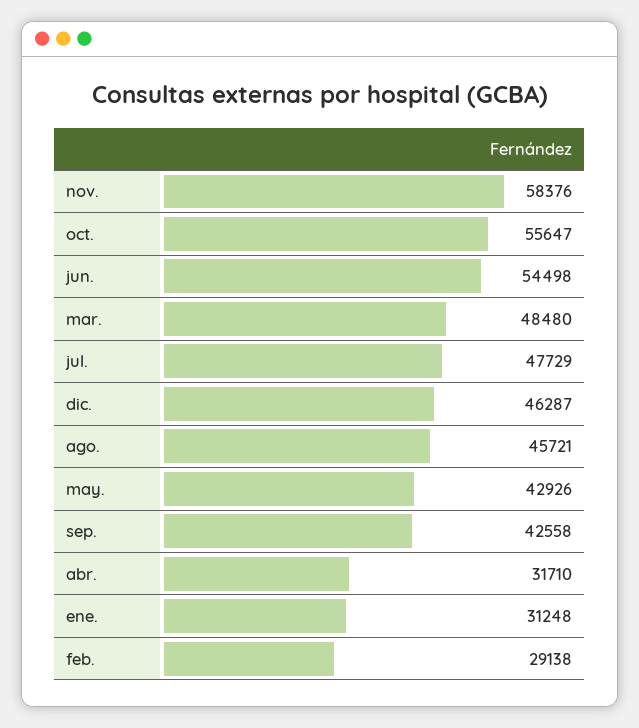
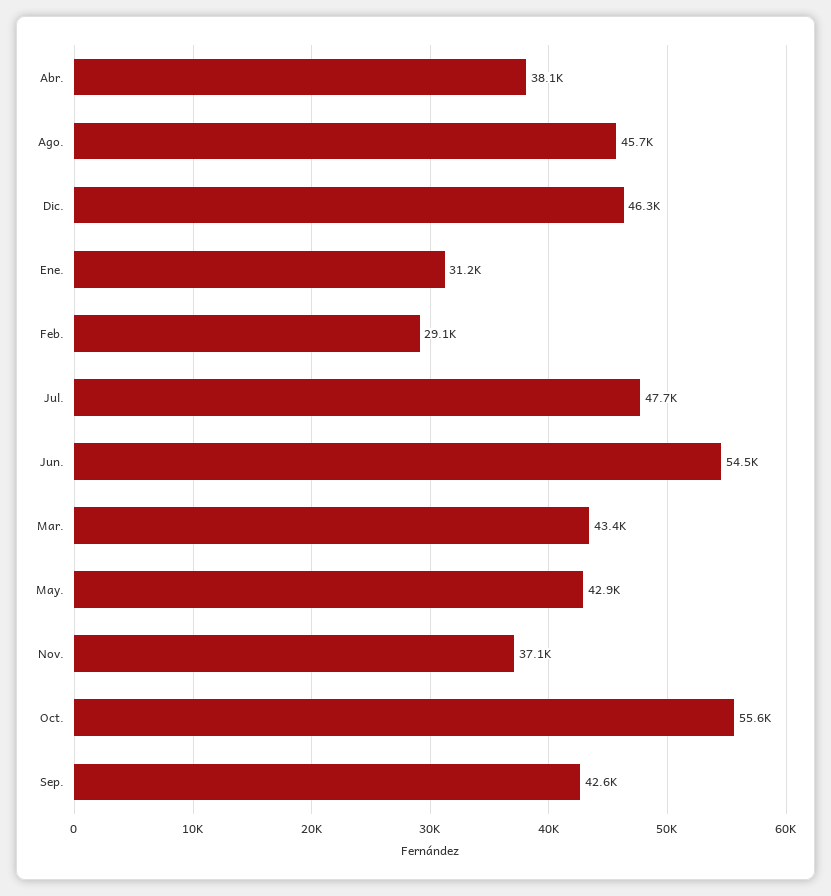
  {
-   "nov.": 58376,
+   "nov.": 37100,
    "oct.": 55647,
    "jun.": 54498,
-   "mar.": 48480,
+   "mar.": 43400,
    "jul.": 47729,
    "dic.": 46287,
    "ago.": 45721,
    "may.": 42926,
    "sep.": 42558,
-   "abr.": 31710,
+   "abr.": 38100,
    "ene.": 31248,
    "feb.": 29138
  }

